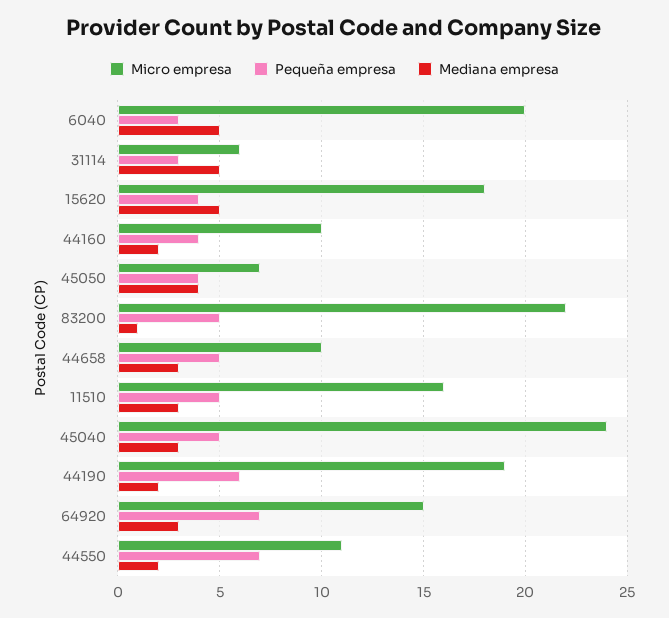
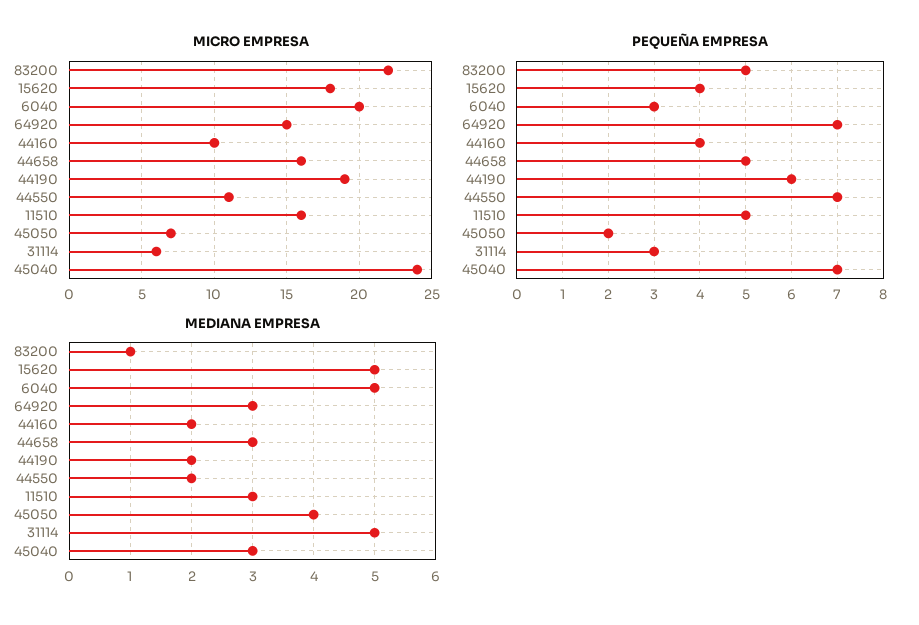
  {
    "Micro empresa": {
      "6040": 20,
      "31114": 6,
      "15620": 18,
      "44160": 10,
      "45050": 7,
      "83200": 22,
-     "44658": 10,
+     "44658": 16,
      "11510": 16,
      "45040": 24,
      "44190": 19,
      "64920": 15,
      "44550": 11
    },
    "Pequeña empresa": {
      "6040": 3,
      "31114": 3,
      "15620": 4,
      "44160": 4,
-     "45050": 4,
+     "45050": 2,
      "83200": 5,
      "44658": 5,
      "11510": 5,
-     "45040": 5,
+     "45040": 7,
      "44190": 6,
      "64920": 7,
      "44550": 7
    },
    "Mediana empresa": {
      "6040": 5,
      "31114": 5,
      "15620": 5,
      "44160": 2,
      "45050": 4,
      "83200": 1,
      "44658": 3,
      "11510": 3,
      "45040": 3,
      "44190": 2,
      "64920": 3,
      "44550": 2
    }
  }

